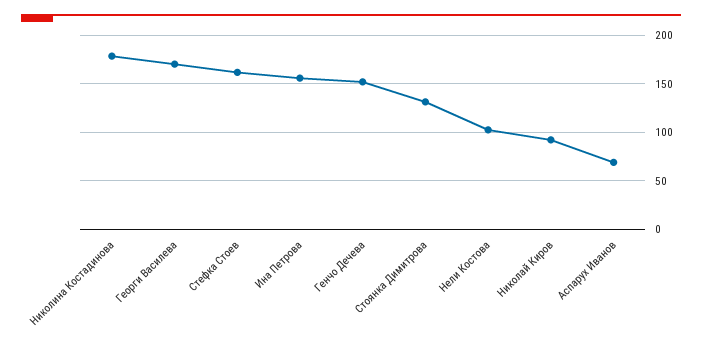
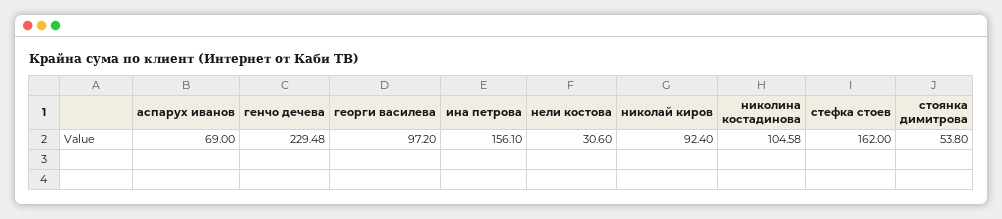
  {
-   "Николина Костадинова": 180,
+   "Николина Костадинова": 104.58,
-   "Георги Василева": 170,
+   "Георги Василева": 97.2,
    "Стефка Стоев": 162,
    "Ина Петрова": 156.1,
-   "Генчо Дечева": 150,
+   "Генчо Дечева": 229.48,
-   "Стоянка Димитрова": 130,
+   "Стоянка Димитрова": 53.8,
-   "Нели Костова": 100,
+   "Нели Костова": 30.6,
    "Николай Киров": 92.4,
    "Аспарух Иванов": 69
  }

